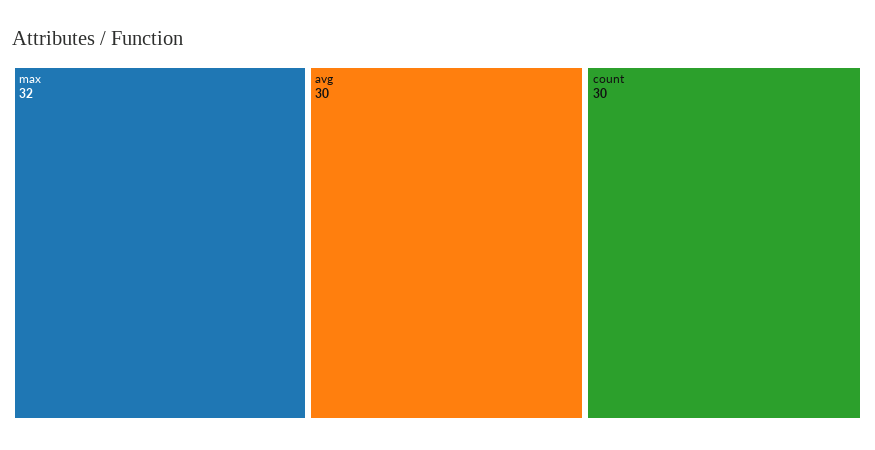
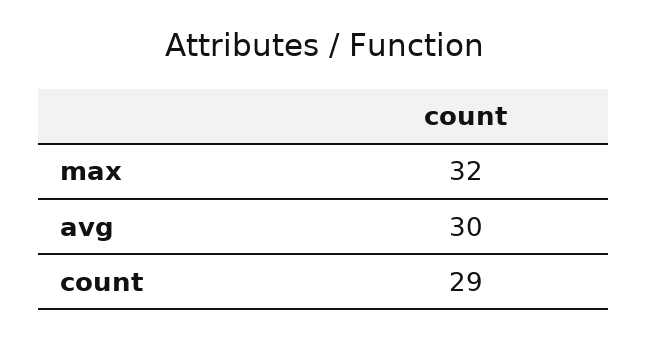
  {
    "max": 32,
    "avg": 30,
-   "count": 30
+   "count": 29
  }

